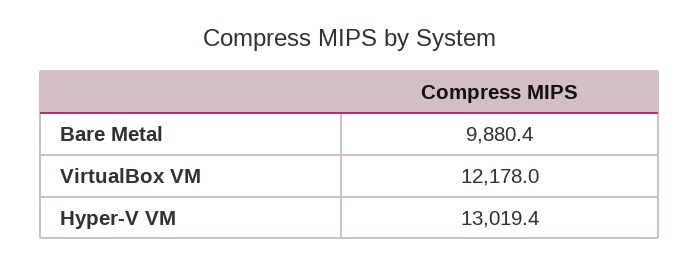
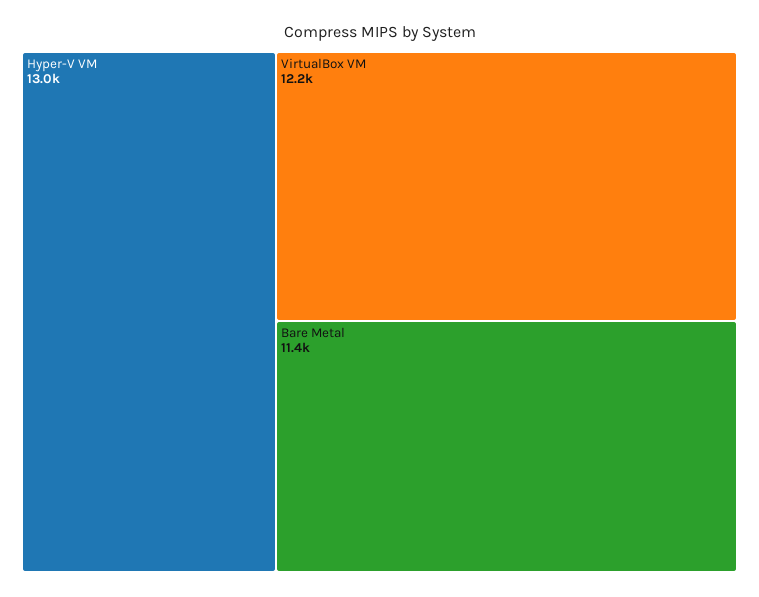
  {
-   "Bare Metal": 9880.4,
+   "Bare Metal": 11400,
    "VirtualBox VM": 12178,
    "Hyper-V VM": 13019.4
  }

